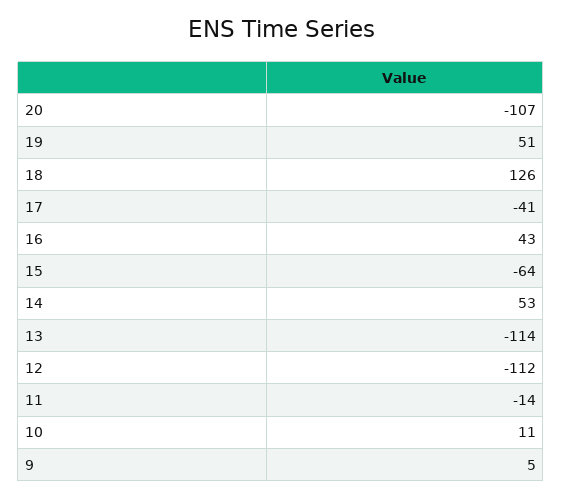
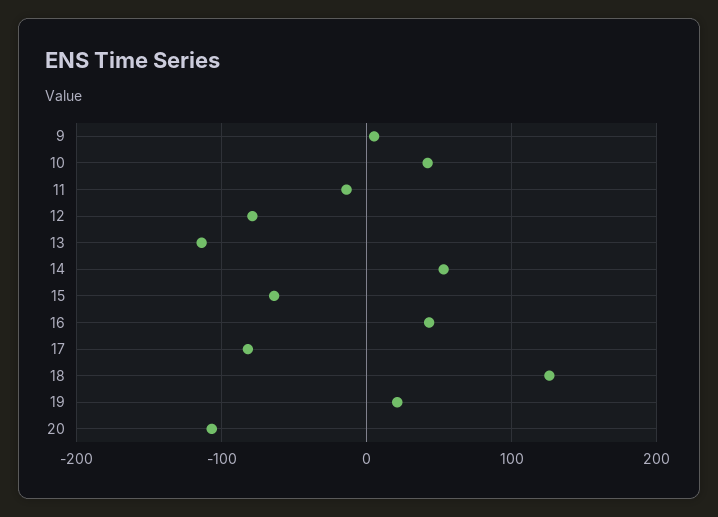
  {
    "20": -107,
-   "19": 51,
+   "19": 20,
    "18": 126,
-   "17": -41,
+   "17": -80,
    "16": 43,
    "15": -64,
    "14": 53,
    "13": -114,
-   "12": -112,
+   "12": -80,
    "11": -14,
-   "10": 11,
+   "10": 40,
    "9": 5
  }

